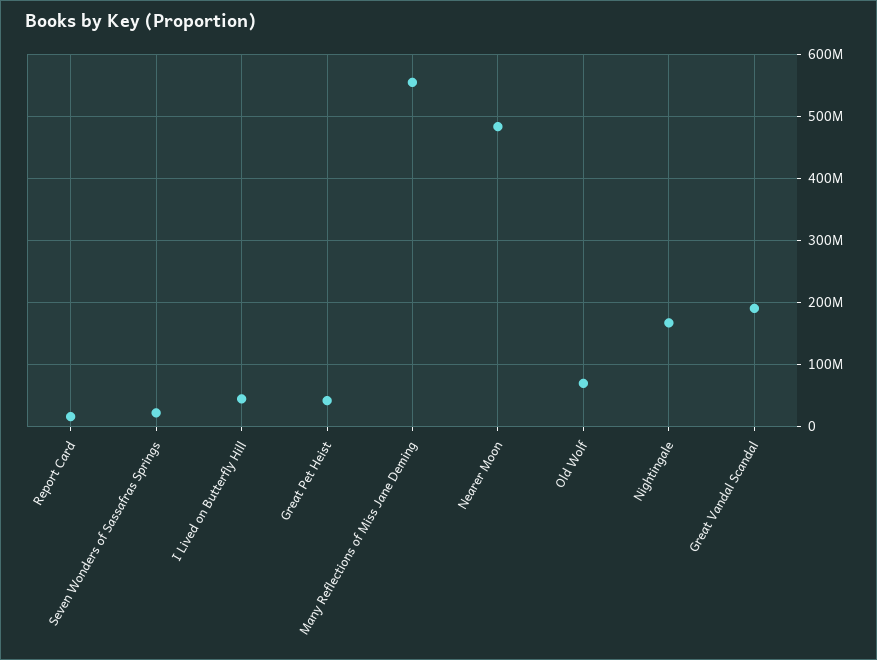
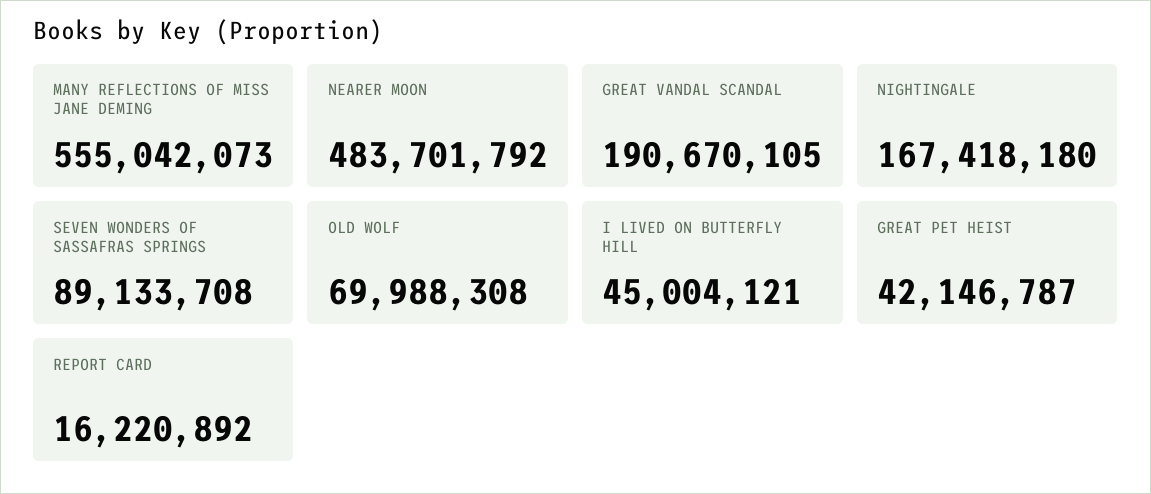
  {
    "Report Card": 16220892,
-   "Seven Wonders of Sassafras Springs": 20000000,
+   "Seven Wonders of Sassafras Springs": 89133708,
    "I Lived on Butterfly Hill": 45004121,
    "Great Pet Heist": 42146787,
    "Many Reflections of Miss Jane Deming": 555042073,
    "Nearer Moon": 483701792,
    "Old Wolf": 69988308,
    "Nightingale": 167418180,
    "Great Vandal Scandal": 190670105
  }

